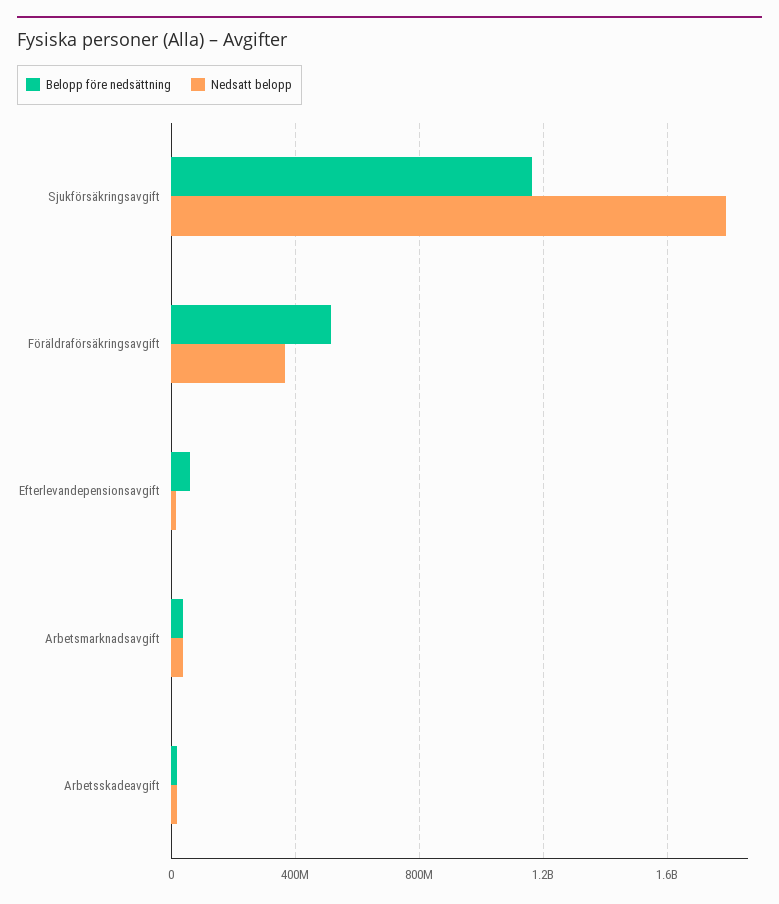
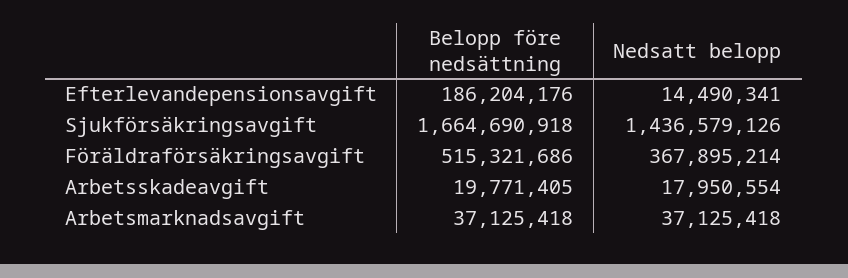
  {
    "Belopp före nedsättning": {
-     "Sjukförsäkringsavgift": 1150000000,
+     "Sjukförsäkringsavgift": 1664690918,
      "Föräldraförsäkringsavgift": 515321686,
-     "Efterlevandepensionsavgift": 50000000,
+     "Efterlevandepensionsavgift": 186204176,
      "Arbetsmarknadsavgift": 37125418,
      "Arbetsskadeavgift": 19771405
    },
    "Nedsatt belopp": {
-     "Sjukförsäkringsavgift": 1800000000,
+     "Sjukförsäkringsavgift": 1436579126,
      "Föräldraförsäkringsavgift": 367895214,
      "Efterlevandepensionsavgift": 14490341,
      "Arbetsmarknadsavgift": 37125418,
      "Arbetsskadeavgift": 17950554
    }
  }

